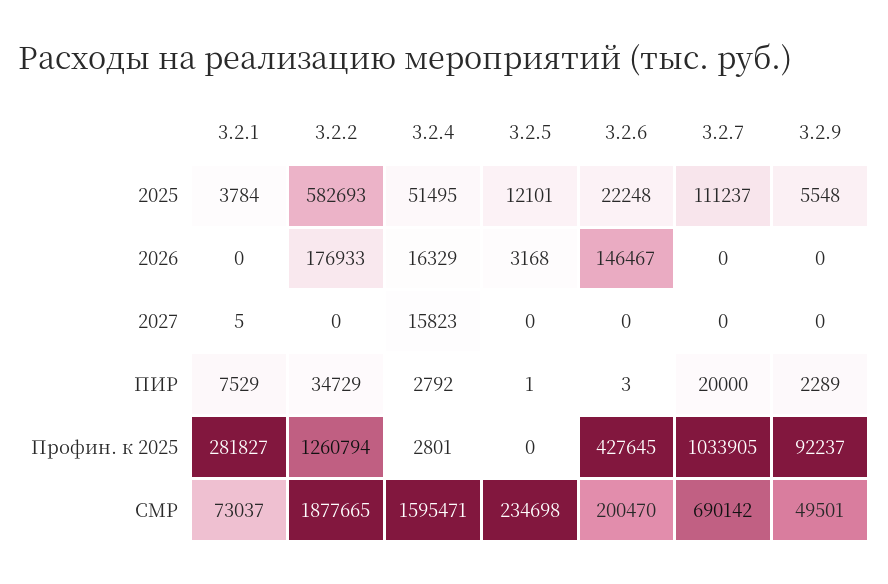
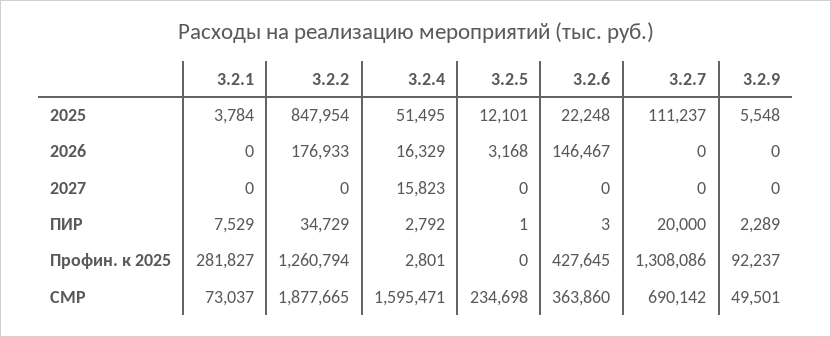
  {
    "3.2.1": {
      "2025": 3784,
      "2026": 0,
-     "2027": 5,
+     "2027": 0,
      "ПИР": 7529,
      "Профин. к 2025": 281827,
      "СМР": 73037
    },
    "3.2.2": {
-     "2025": 582693,
+     "2025": 847954,
      "2026": 176933,
      "2027": 0,
      "ПИР": 34729,
      "Профин. к 2025": 1260794,
      "СМР": 1877665
    },
    "3.2.4": {
      "2025": 51495,
      "2026": 16329,
      "2027": 15823,
      "ПИР": 2792,
      "Профин. к 2025": 2801,
      "СМР": 1595471
    },
    "3.2.5": {
      "2025": 12101,
      "2026": 3168,
      "2027": 0,
      "ПИР": 1,
      "Профин. к 2025": 0,
      "СМР": 234698
    },
    "3.2.6": {
      "2025": 22248,
      "2026": 146467,
      "2027": 0,
      "ПИР": 3,
      "Профин. к 2025": 427645,
-     "СМР": 200470
+     "СМР": 363860
    },
    "3.2.7": {
      "2025": 111237,
      "2026": 0,
      "2027": 0,
      "ПИР": 20000,
-     "Профин. к 2025": 1033905,
+     "Профин. к 2025": 1308086,
      "СМР": 690142
    },
    "3.2.9": {
      "2025": 5548,
      "2026": 0,
      "2027": 0,
      "ПИР": 2289,
      "Профин. к 2025": 92237,
      "СМР": 49501
    }
  }

